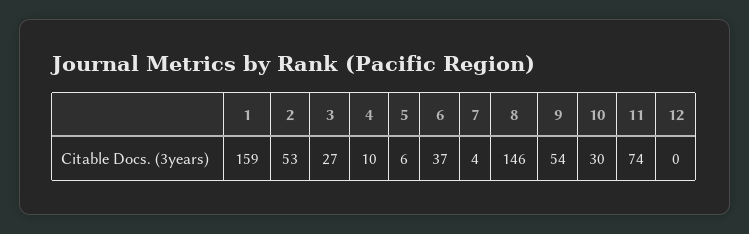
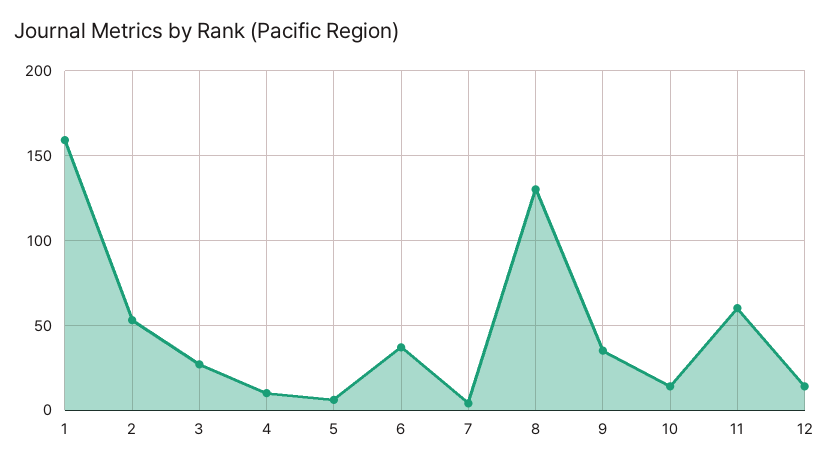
  {
    "1": 159,
    "2": 53,
    "3": 27,
    "4": 10,
    "5": 6,
    "6": 37,
    "7": 4,
-   "8": 146,
+   "8": 130,
-   "9": 54,
+   "9": 35,
-   "10": 30,
+   "10": 15,
-   "11": 74,
+   "11": 60,
-   "12": 0
+   "12": 15
  }

